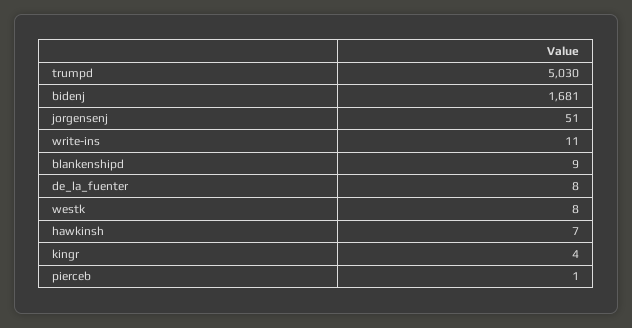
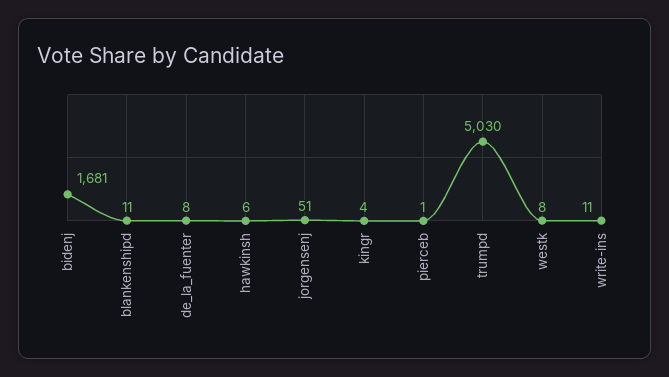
  {
    "trumpd": 5030,
    "bidenj": 1681,
    "jorgensenj": 51,
    "write-ins": 11,
-   "blankenshipd": 9,
+   "blankenshipd": 11,
    "de_la_fuenter": 8,
    "westk": 8,
-   "hawkinsh": 7,
+   "hawkinsh": 6,
    "kingr": 4,
    "pierceb": 1
  }

